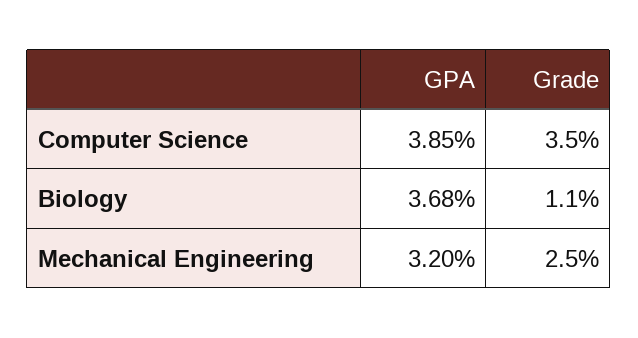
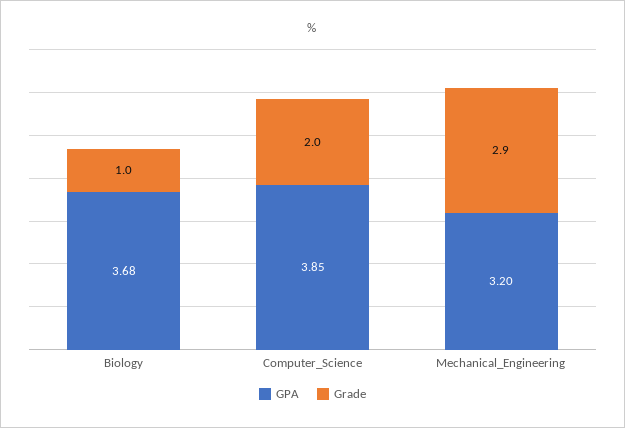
  {
    "GPA": {
      "Computer Science": 3.85,
      "Biology": 3.68,
      "Mechanical Engineering": 3.2
    },
    "Grade": {
-     "Computer Science": 3.5,
+     "Computer Science": 2,
-     "Biology": 1.1,
+     "Biology": 1,
-     "Mechanical Engineering": 2.5
+     "Mechanical Engineering": 2.9
    }
  }

